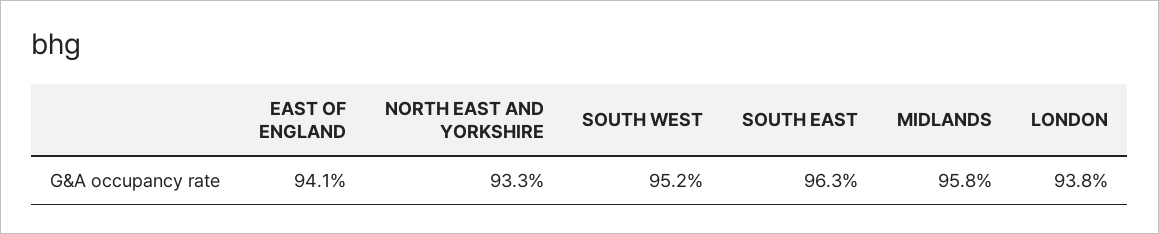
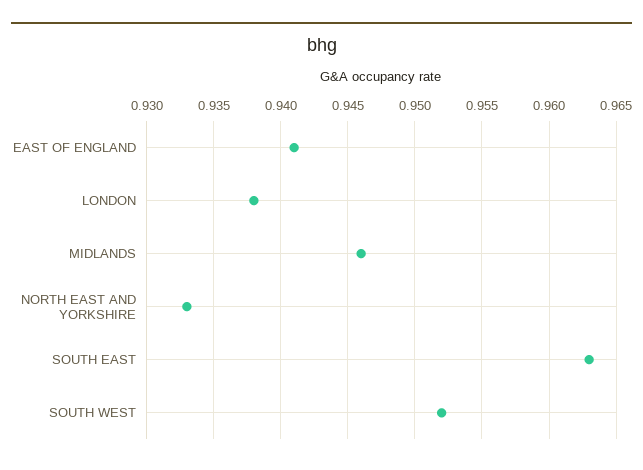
  {
    "EAST OF ENGLAND": 0.941,
    "NORTH EAST AND YORKSHIRE": 0.933,
    "SOUTH WEST": 0.952,
    "SOUTH EAST": 0.963,
-   "MIDLANDS": 0.958,
+   "MIDLANDS": 0.946,
    "LONDON": 0.938
  }

